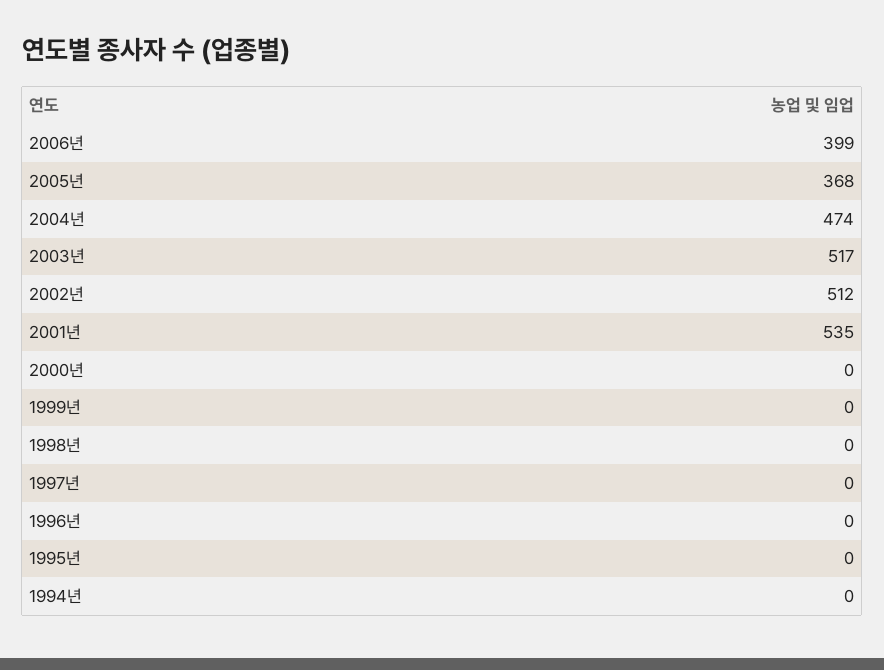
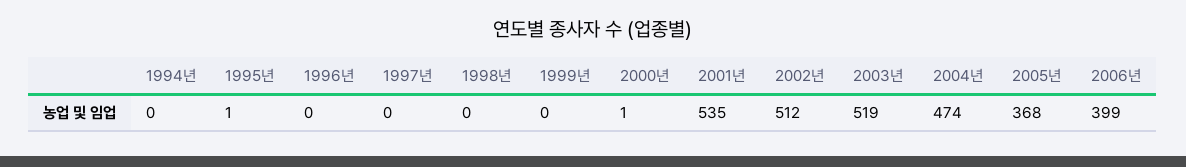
  {
    "2006년": 399,
    "2005년": 368,
    "2004년": 474,
-   "2003년": 517,
+   "2003년": 519,
    "2002년": 512,
    "2001년": 535,
-   "2000년": 0,
+   "2000년": 1,
    "1999년": 0,
    "1998년": 0,
    "1997년": 0,
    "1996년": 0,
-   "1995년": 0,
+   "1995년": 1,
    "1994년": 0
  }

